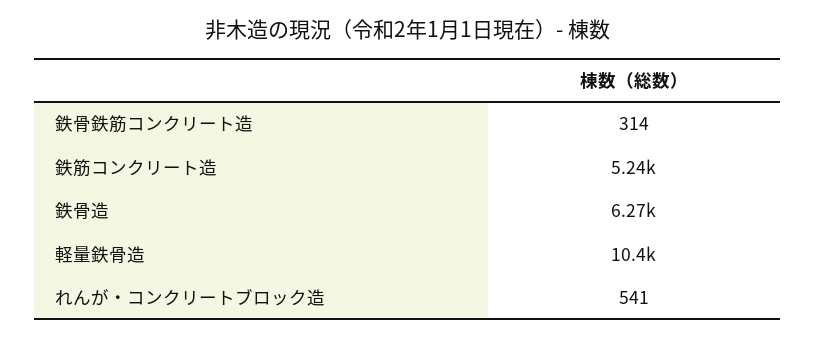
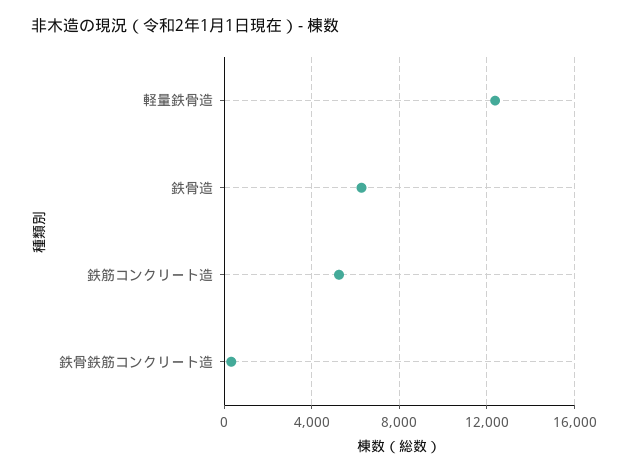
  {
    "鉄骨鉄筋コンクリート造": 314,
    "鉄筋コンクリート造": 5240,
    "鉄骨造": 6270,
-   "軽量鉄骨造": 10400,
+   "軽量鉄骨造": 12500
-   "れんが・コンクリートブロック造": 541
  }

